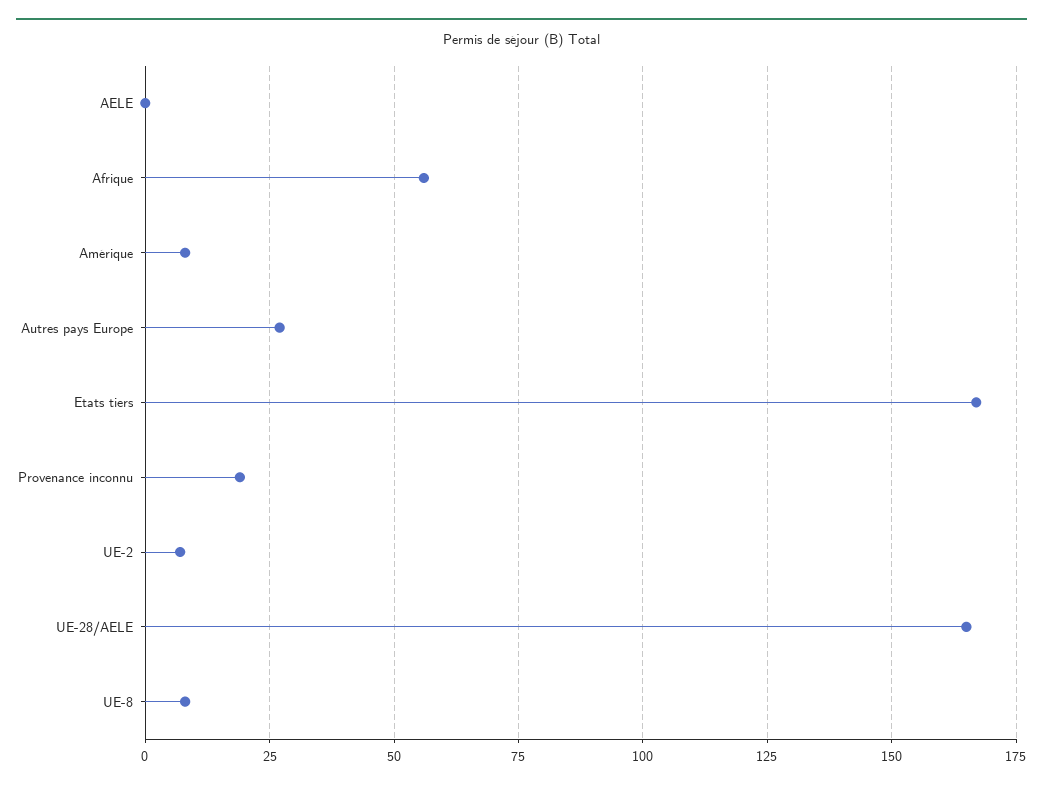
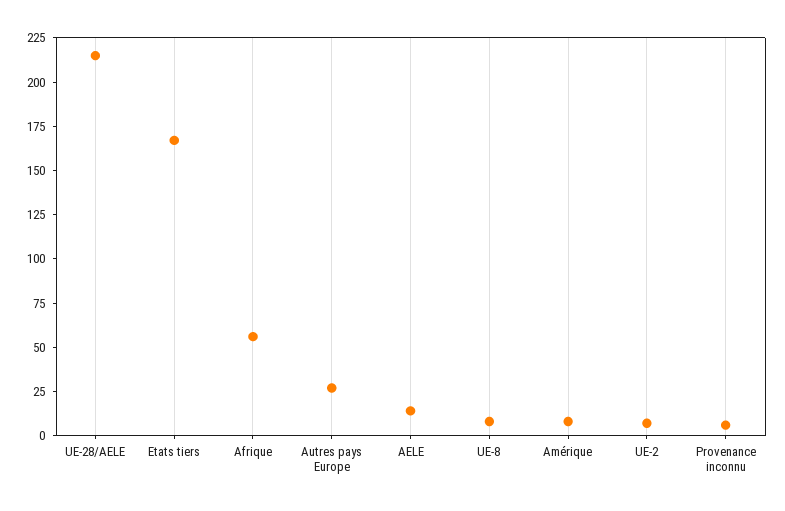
  {
-   "AELE": 0,
+   "AELE": 15,
    "Afrique": 55,
    "Amérique": 10,
    "Autres pays Europe": 25,
    "Etats tiers": 165,
-   "Provenance inconnu": 20,
+   "Provenance inconnu": 5,
    "UE-2": 5,
-   "UE-28/AELE": 165,
+   "UE-28/AELE": 215,
    "UE-8": 10
  }

